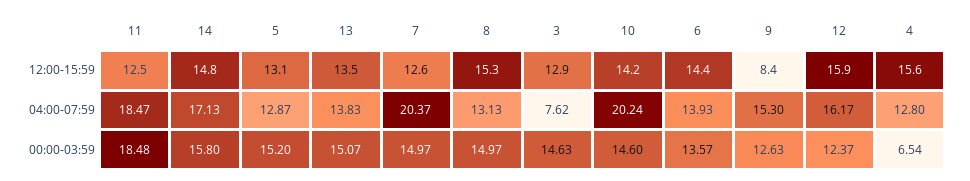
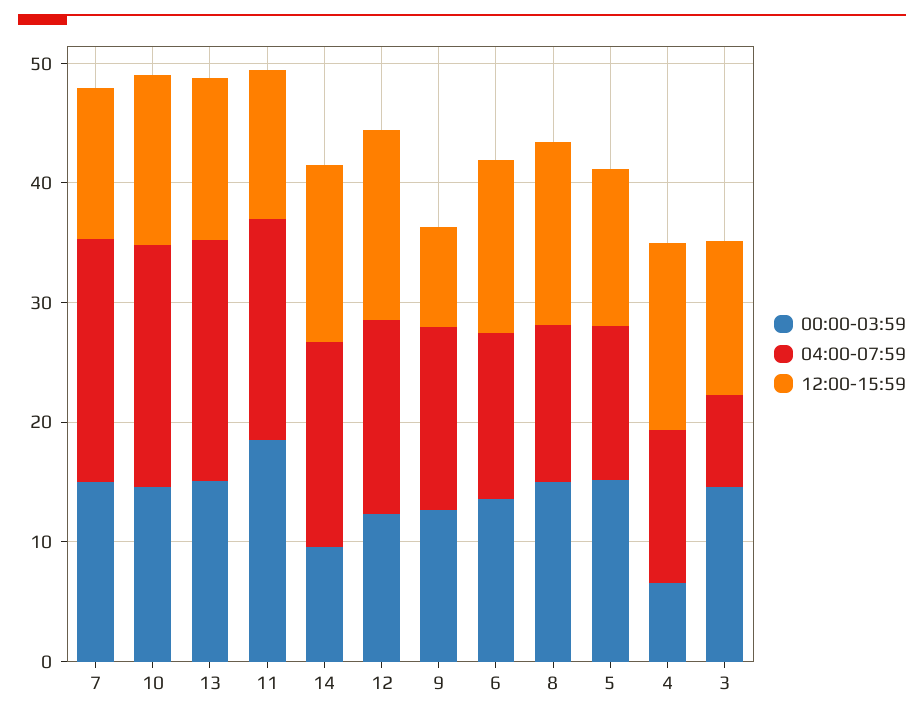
  {
    "12:00-15:59": {
      "11": 12.5,
      "14": 14.8,
      "5": 13.1,
      "13": 13.5,
      "7": 12.6,
      "8": 15.3,
      "3": 12.9,
      "10": 14.2,
      "6": 14.4,
      "9": 8.4,
      "12": 15.9,
      "4": 15.6
    },
    "04:00-07:59": {
      "11": 18.47,
      "14": 17.13,
      "5": 12.87,
-     "13": 13.83,
+     "13": 20,
      "7": 20.37,
      "8": 13.13,
      "3": 7.62,
      "10": 20.24,
      "6": 13.93,
      "9": 15.3,
      "12": 16.17,
      "4": 12.8
    },
    "00:00-03:59": {
      "11": 18.48,
-     "14": 15.8,
+     "14": 10,
      "5": 15.2,
      "13": 15.07,
      "7": 14.97,
      "8": 14.97,
      "3": 14.63,
      "10": 14.6,
      "6": 13.57,
      "9": 12.63,
      "12": 12.37,
      "4": 6.54
    }
  }

